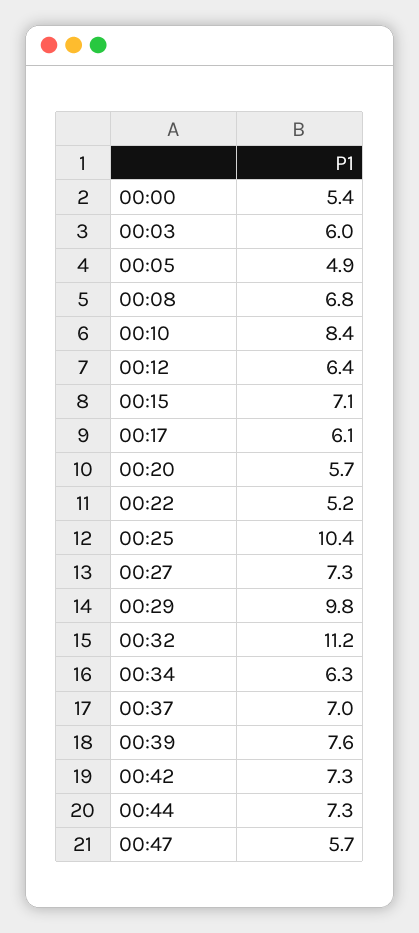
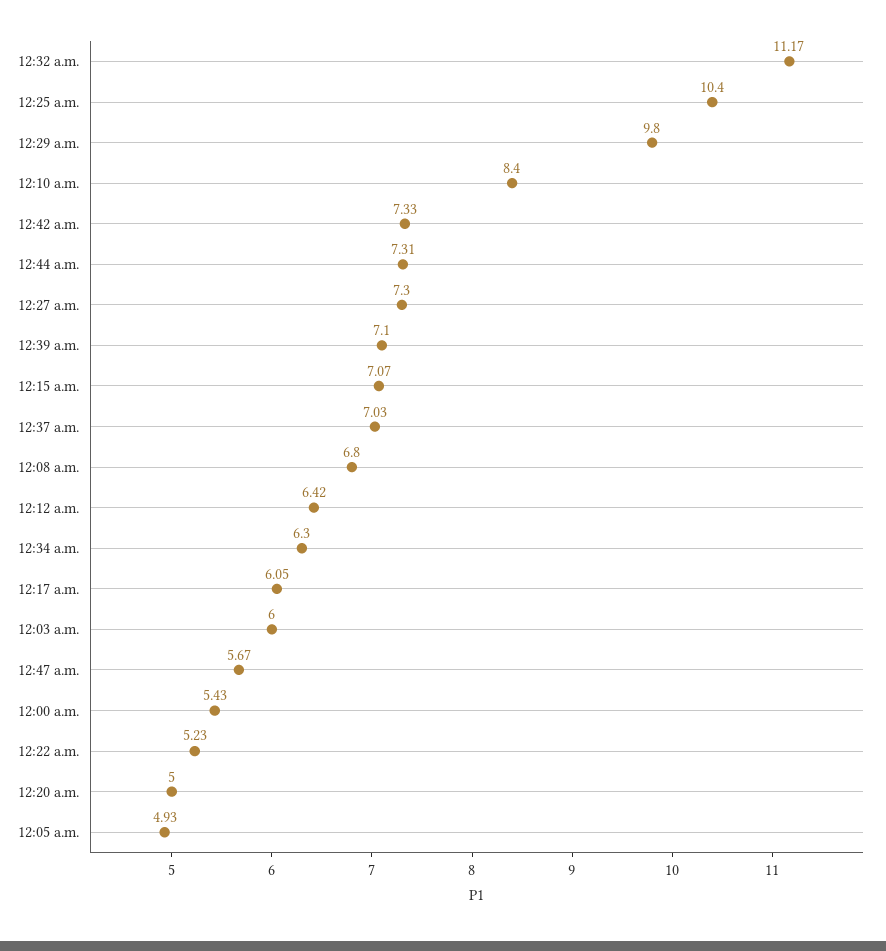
  {
    "00:00": 5.43,
    "00:03": 6,
    "00:05": 4.93,
    "00:08": 6.8,
    "00:10": 8.4,
    "00:12": 6.42,
    "00:15": 7.07,
    "00:17": 6.05,
-   "00:20": 5.7,
+   "00:20": 5,
    "00:22": 5.23,
    "00:25": 10.4,
    "00:27": 7.3,
    "00:29": 9.8,
    "00:32": 11.17,
    "00:34": 6.3,
    "00:37": 7.03,
-   "00:39": 7.6,
+   "00:39": 7.1,
    "00:42": 7.33,
    "00:44": 7.31,
    "00:47": 5.67
  }

